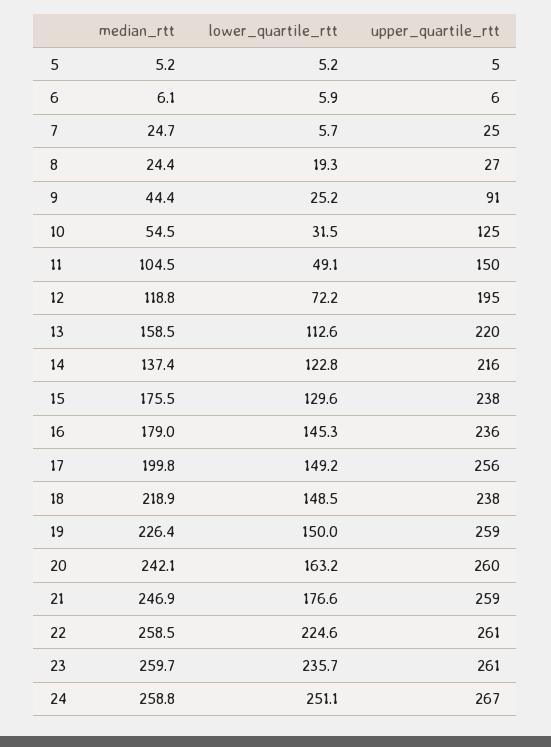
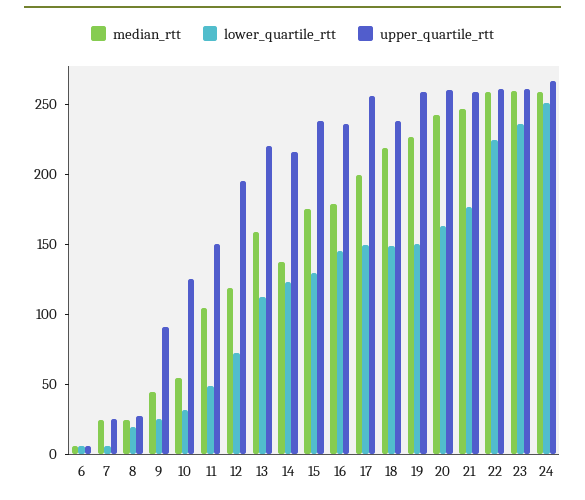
  {
    "median_rtt": {
-     "5": 5.2,
      "6": 6.1,
      "7": 24.7,
      "8": 24.4,
      "9": 44.4,
      "10": 54.5,
      "11": 104.5,
      "12": 118.8,
      "13": 158.5,
      "14": 137.4,
      "15": 175.5,
      "16": 179,
      "17": 199.8,
      "18": 218.9,
      "19": 226.4,
      "20": 242.1,
      "21": 246.9,
      "22": 258.5,
      "23": 259.7,
      "24": 258.8
    },
    "lower_quartile_rtt": {
-     "5": 5.2,
      "6": 5.9,
      "7": 5.7,
      "8": 19.3,
      "9": 25.2,
      "10": 31.5,
      "11": 49.1,
      "12": 72.2,
      "13": 112.6,
      "14": 122.8,
      "15": 129.6,
      "16": 145.3,
      "17": 149.2,
      "18": 148.5,
      "19": 150,
      "20": 163.2,
      "21": 176.6,
      "22": 224.6,
      "23": 235.7,
      "24": 251.1
    },
    "upper_quartile_rtt": {
-     "5": 5,
      "6": 6,
      "7": 25,
      "8": 27,
      "9": 91,
      "10": 125,
      "11": 150,
      "12": 195,
      "13": 220,
      "14": 216,
      "15": 238,
      "16": 236,
      "17": 256,
      "18": 238,
      "19": 259,
      "20": 260,
      "21": 259,
      "22": 261,
      "23": 261,
      "24": 267
    }
  }

